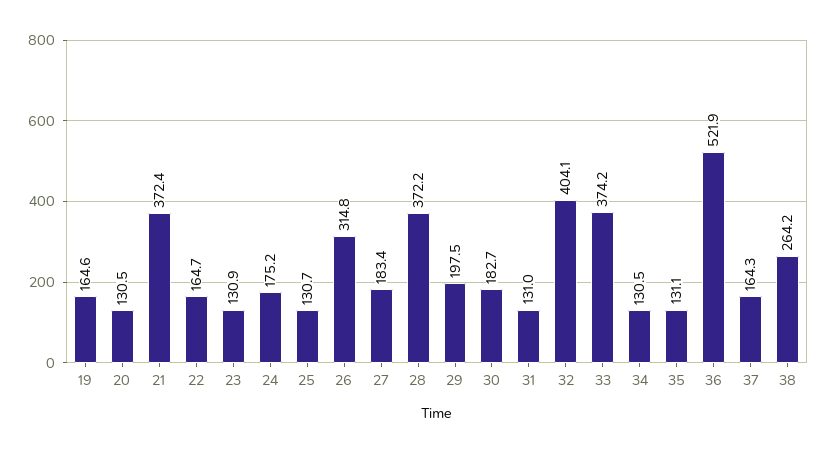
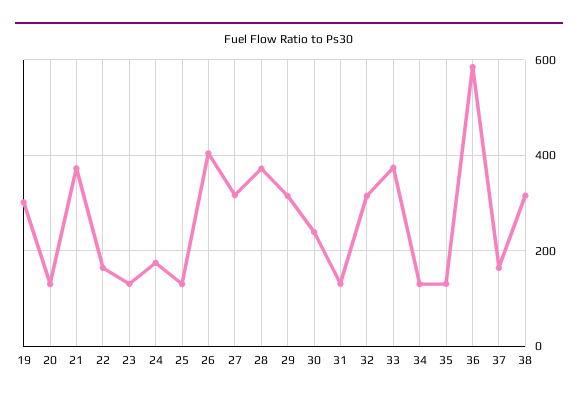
  {
-   "19": 164.6,
+   "19": 300,
    "20": 130.5,
    "21": 372.4,
    "22": 164.7,
    "23": 130.9,
    "24": 175.2,
    "25": 130.7,
-   "26": 314.8,
+   "26": 400,
-   "27": 183.4,
+   "27": 320,
    "28": 372.2,
-   "29": 197.5,
+   "29": 320,
-   "30": 182.7,
+   "30": 240,
    "31": 131,
-   "32": 404.1,
+   "32": 320,
    "33": 374.2,
    "34": 130.5,
    "35": 131.1,
-   "36": 521.9,
+   "36": 580,
    "37": 164.3,
-   "38": 264.2
+   "38": 320
  }

